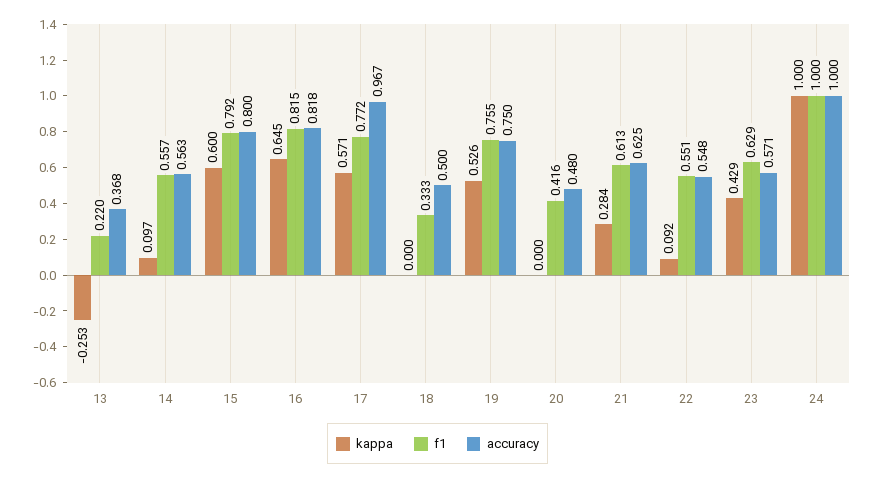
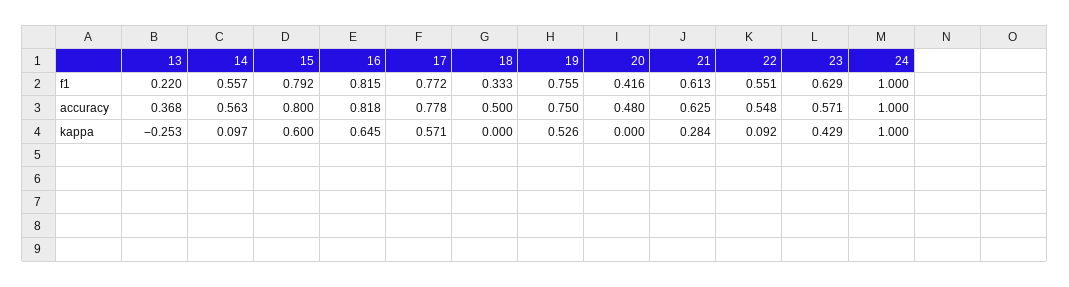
  {
    "kappa": {
      "13": -0.253,
      "14": 0.097,
      "15": 0.6,
      "16": 0.645,
      "17": 0.571,
      "18": 0,
      "19": 0.526,
      "20": 0,
      "21": 0.284,
      "22": 0.092,
      "23": 0.429,
      "24": 1
    },
    "f1": {
      "13": 0.22,
      "14": 0.557,
      "15": 0.792,
      "16": 0.815,
      "17": 0.772,
      "18": 0.333,
      "19": 0.755,
      "20": 0.416,
      "21": 0.613,
      "22": 0.551,
      "23": 0.629,
      "24": 1
    },
    "accuracy": {
      "13": 0.368,
      "14": 0.563,
      "15": 0.8,
      "16": 0.818,
-     "17": 0.967,
+     "17": 0.778,
      "18": 0.5,
      "19": 0.75,
      "20": 0.48,
      "21": 0.625,
      "22": 0.548,
      "23": 0.571,
      "24": 1
    }
  }

